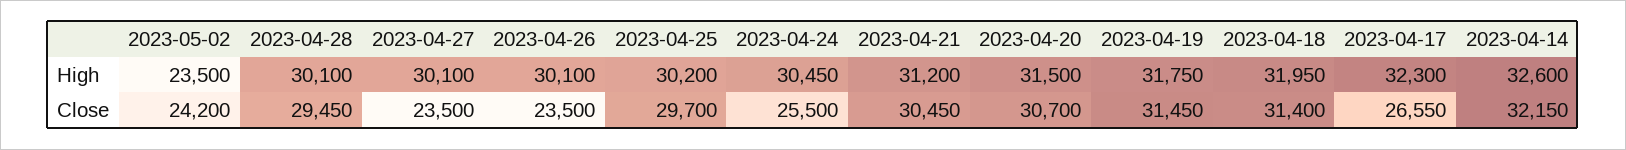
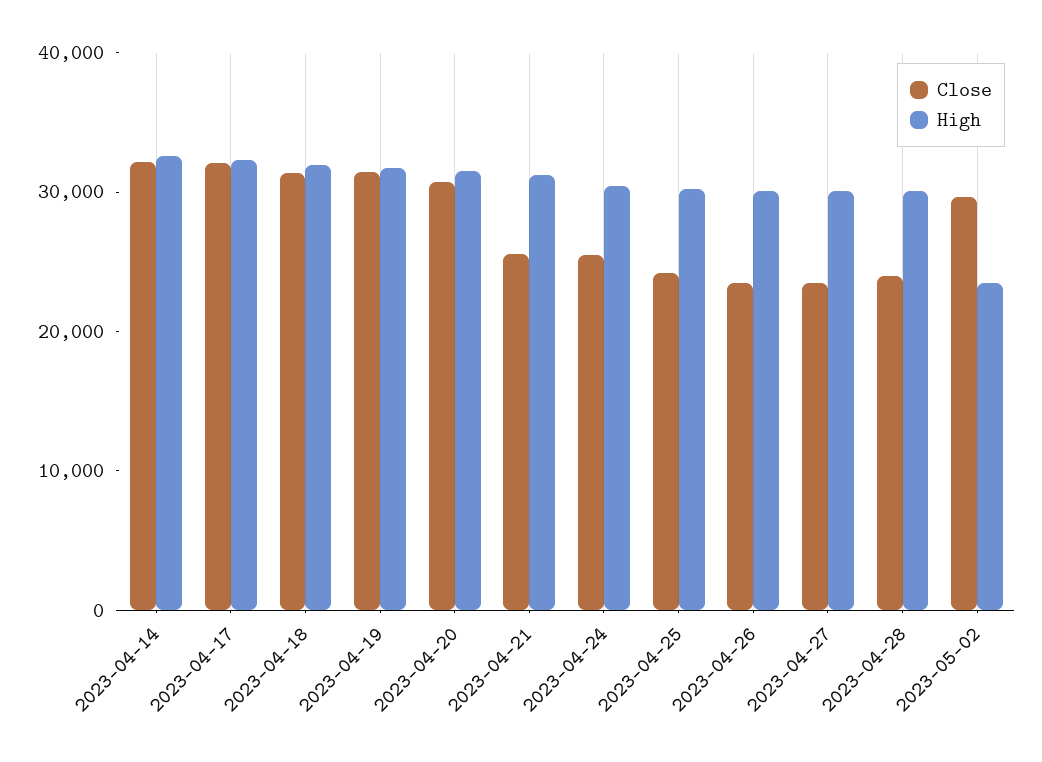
  {
    "High": {
      "2023-05-02": 23500,
      "2023-04-28": 30100,
      "2023-04-27": 30100,
      "2023-04-26": 30100,
      "2023-04-25": 30200,
      "2023-04-24": 30450,
      "2023-04-21": 31200,
      "2023-04-20": 31500,
      "2023-04-19": 31750,
      "2023-04-18": 31950,
      "2023-04-17": 32300,
      "2023-04-14": 32600
    },
    "Close": {
-     "2023-05-02": 24200,
+     "2023-05-02": 30000,
-     "2023-04-28": 29450,
+     "2023-04-28": 24000,
      "2023-04-27": 23500,
      "2023-04-26": 23500,
-     "2023-04-25": 29700,
+     "2023-04-25": 24000,
      "2023-04-24": 25500,
-     "2023-04-21": 30450,
+     "2023-04-21": 26000,
      "2023-04-20": 30700,
      "2023-04-19": 31450,
      "2023-04-18": 31400,
-     "2023-04-17": 26550,
+     "2023-04-17": 32000,
      "2023-04-14": 32150
    }
  }

